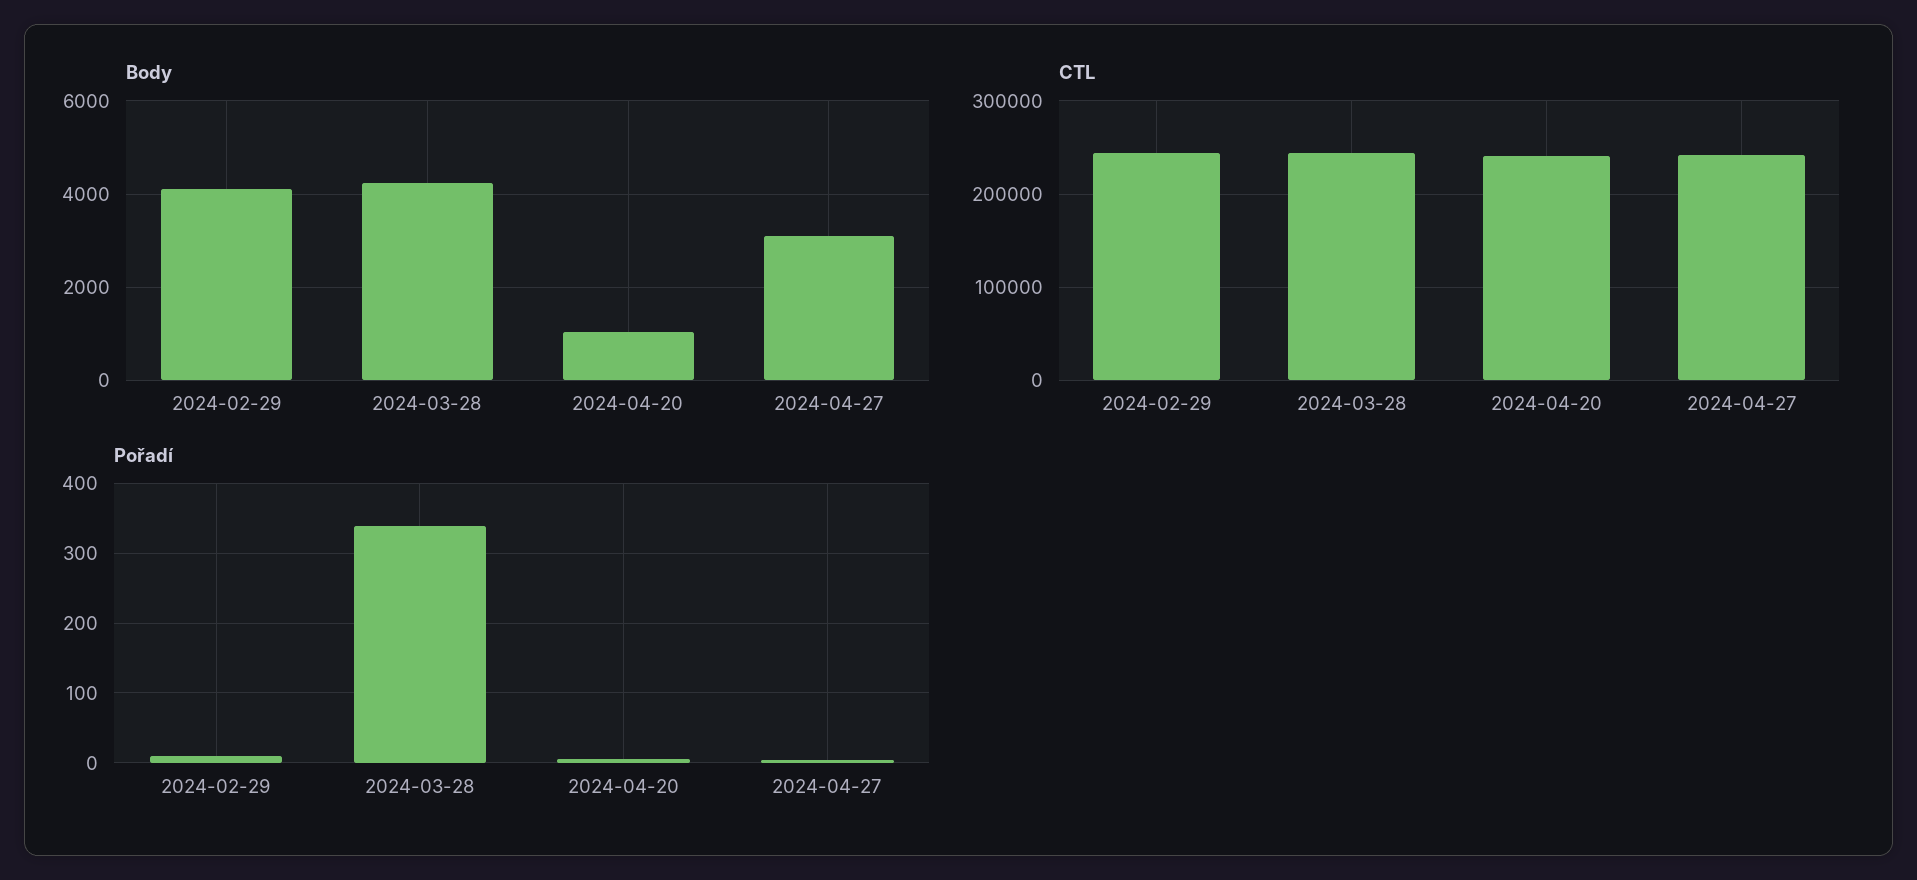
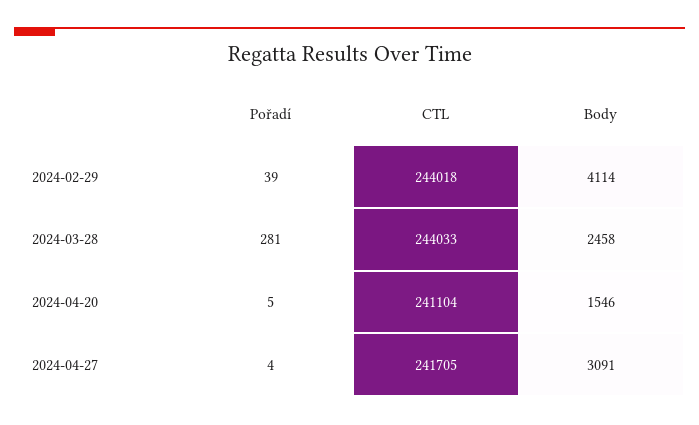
  {
    "Body": {
      "2024-02-29": 4114,
-     "2024-03-28": 4200,
+     "2024-03-28": 2458,
-     "2024-04-20": 1000,
+     "2024-04-20": 1546,
      "2024-04-27": 3091
    },
    "CTL": {
      "2024-02-29": 244018,
      "2024-03-28": 244033,
      "2024-04-20": 241104,
      "2024-04-27": 241705
    },
    "Pořadí": {
-     "2024-02-29": 10,
+     "2024-02-29": 39,
-     "2024-03-28": 340,
+     "2024-03-28": 281,
      "2024-04-20": 5,
      "2024-04-27": 4
    }
  }

